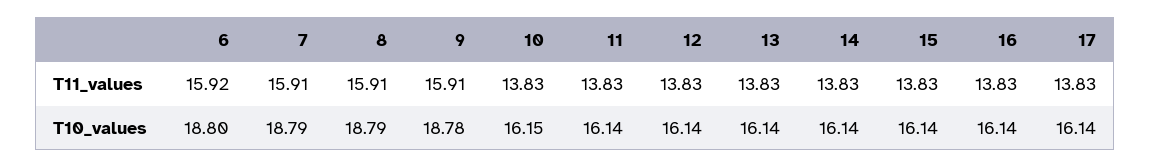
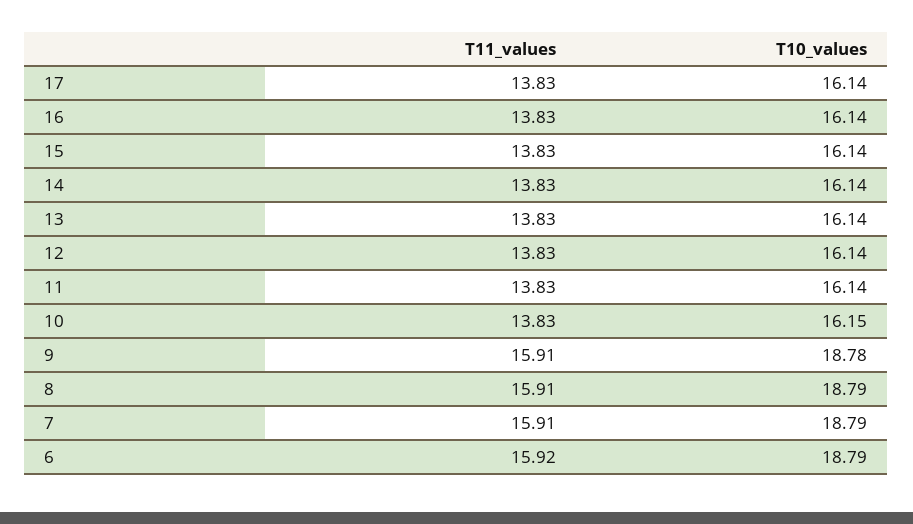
  {
    "6": {
      "T11_values": 15.92,
-     "T10_values": 18.8
+     "T10_values": 18.79
    },
    "7": {
      "T11_values": 15.91,
      "T10_values": 18.79
    },
    "8": {
      "T11_values": 15.91,
      "T10_values": 18.79
    },
    "9": {
      "T11_values": 15.91,
      "T10_values": 18.78
    },
    "10": {
      "T11_values": 13.83,
      "T10_values": 16.15
    },
    "11": {
      "T11_values": 13.83,
      "T10_values": 16.14
    },
    "12": {
      "T11_values": 13.83,
      "T10_values": 16.14
    },
    "13": {
      "T11_values": 13.83,
      "T10_values": 16.14
    },
    "14": {
      "T11_values": 13.83,
      "T10_values": 16.14
    },
    "15": {
      "T11_values": 13.83,
      "T10_values": 16.14
    },
    "16": {
      "T11_values": 13.83,
      "T10_values": 16.14
    },
    "17": {
      "T11_values": 13.83,
      "T10_values": 16.14
    }
  }

